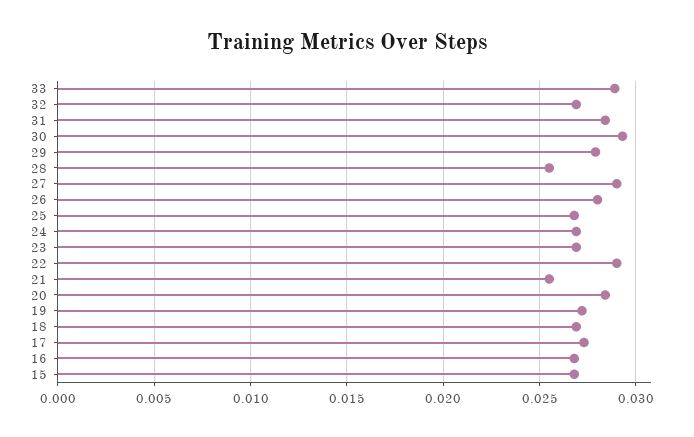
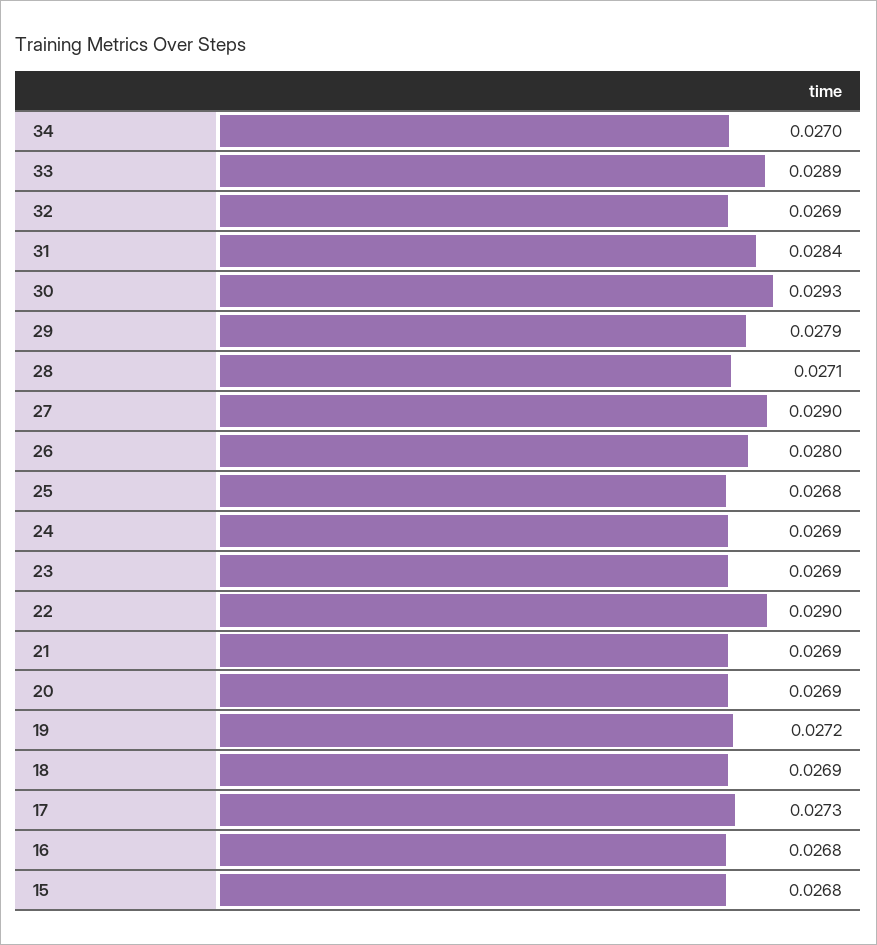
  {
    "33": 0.0289,
    "32": 0.0269,
    "31": 0.0284,
    "30": 0.0293,
    "29": 0.0279,
-   "28": 0.0255,
+   "28": 0.0271,
    "27": 0.029,
    "26": 0.028,
    "25": 0.0268,
    "24": 0.0269,
    "23": 0.0269,
    "22": 0.029,
-   "21": 0.0255,
+   "21": 0.0269,
-   "20": 0.0285,
+   "20": 0.0269,
    "19": 0.0272,
    "18": 0.0269,
    "17": 0.0273,
    "16": 0.0268,
-   "15": 0.0268
+   "15": 0.0268,
+   "34": 0.027
  }

